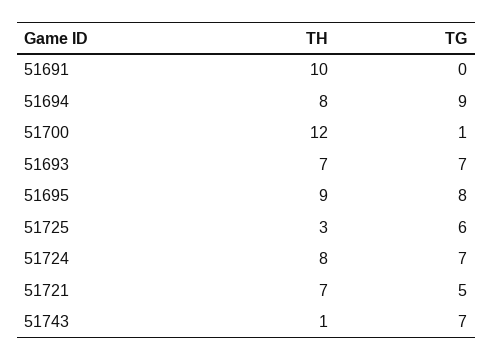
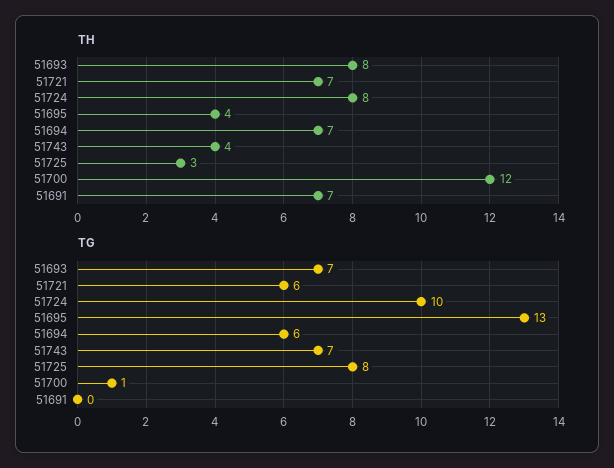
  {
    "TH": {
-     "51691": 10,
+     "51691": 7,
-     "51694": 8,
+     "51694": 7,
      "51700": 12,
-     "51693": 7,
+     "51693": 8,
-     "51695": 9,
+     "51695": 4,
      "51725": 3,
      "51724": 8,
      "51721": 7,
-     "51743": 1
+     "51743": 4
    },
    "TG": {
      "51691": 0,
-     "51694": 9,
+     "51694": 6,
      "51700": 1,
      "51693": 7,
-     "51695": 8,
+     "51695": 13,
-     "51725": 6,
+     "51725": 8,
-     "51724": 7,
+     "51724": 10,
-     "51721": 5,
+     "51721": 6,
      "51743": 7
    }
  }

